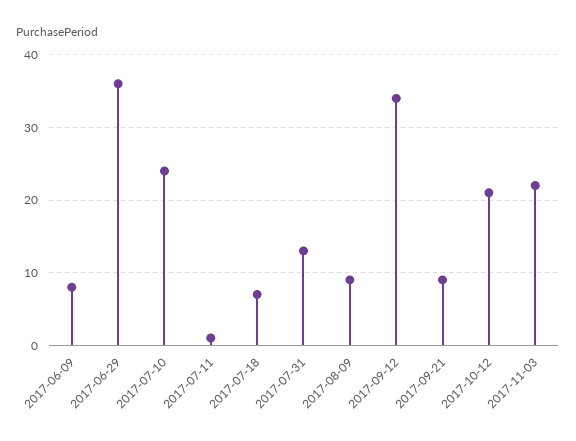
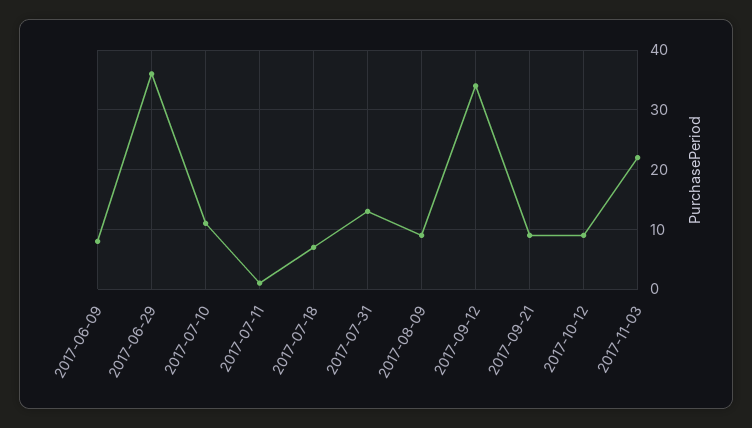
  {
    "2017-06-09": 8,
    "2017-06-29": 36,
-   "2017-07-10": 24,
+   "2017-07-10": 10,
    "2017-07-11": 1,
    "2017-07-18": 7,
    "2017-07-31": 13,
    "2017-08-09": 9,
    "2017-09-12": 34,
    "2017-09-21": 9,
-   "2017-10-12": 21,
+   "2017-10-12": 10,
    "2017-11-03": 22
  }

